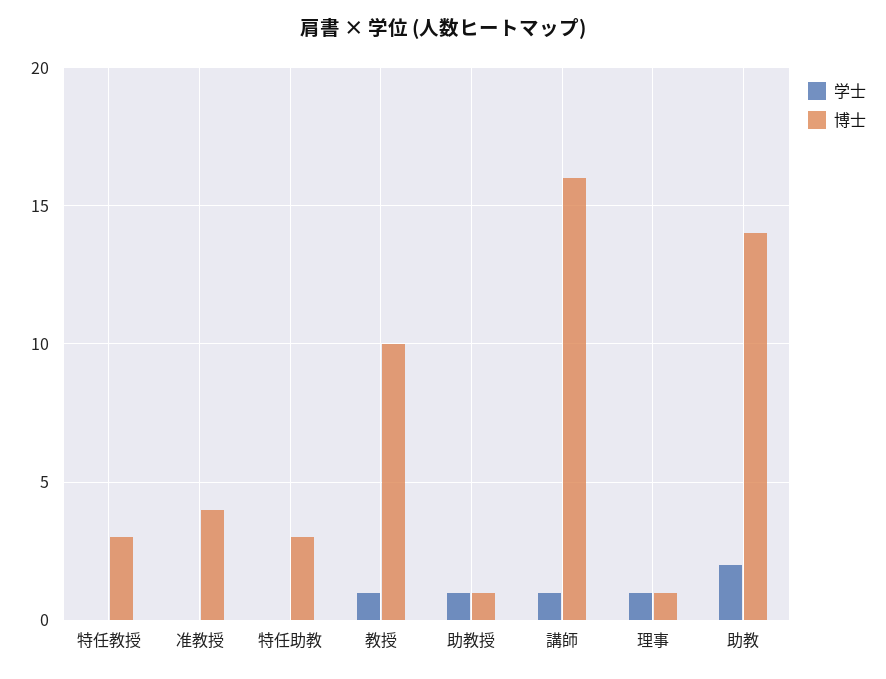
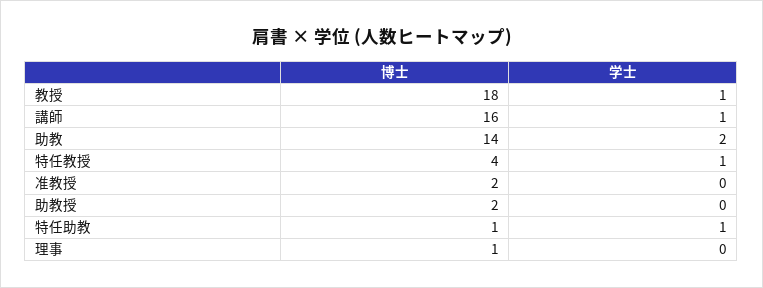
  {
    "学士": {
-     "特任教授": 0,
+     "特任教授": 1,
      "准教授": 0,
-     "特任助教": 0,
+     "特任助教": 1,
      "教授": 1,
-     "助教授": 1,
+     "助教授": 0,
      "講師": 1,
-     "理事": 1,
+     "理事": 0,
      "助教": 2
    },
    "博士": {
-     "特任教授": 3,
+     "特任教授": 4,
-     "准教授": 4,
+     "准教授": 2,
-     "特任助教": 3,
+     "特任助教": 1,
-     "教授": 10,
+     "教授": 18,
-     "助教授": 1,
+     "助教授": 2,
      "講師": 16,
      "理事": 1,
      "助教": 14
    }
  }

